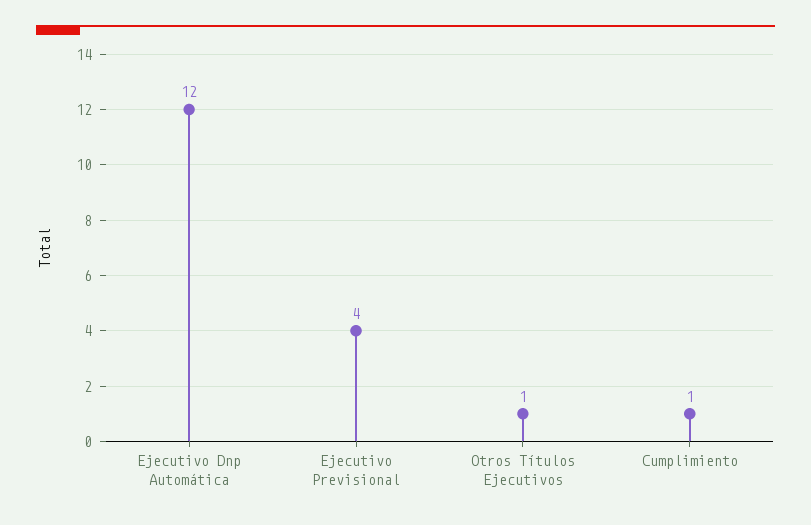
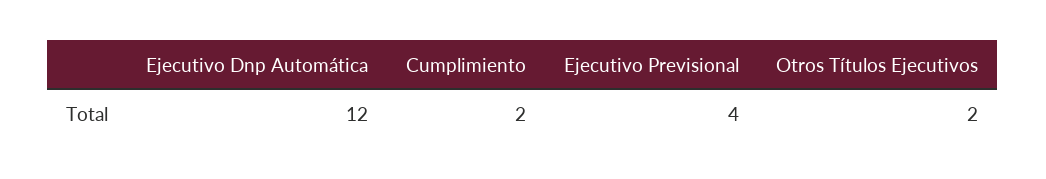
  {
    "Ejecutivo Dnp Automática": 12,
    "Ejecutivo Previsional": 4,
-   "Otros Títulos Ejecutivos": 1,
+   "Otros Títulos Ejecutivos": 2,
-   "Cumplimiento": 1
+   "Cumplimiento": 2
  }

